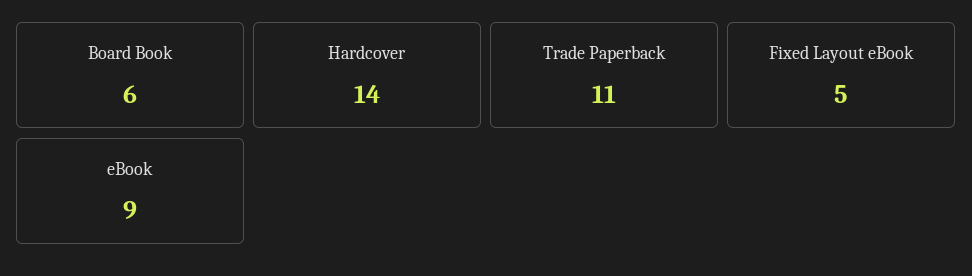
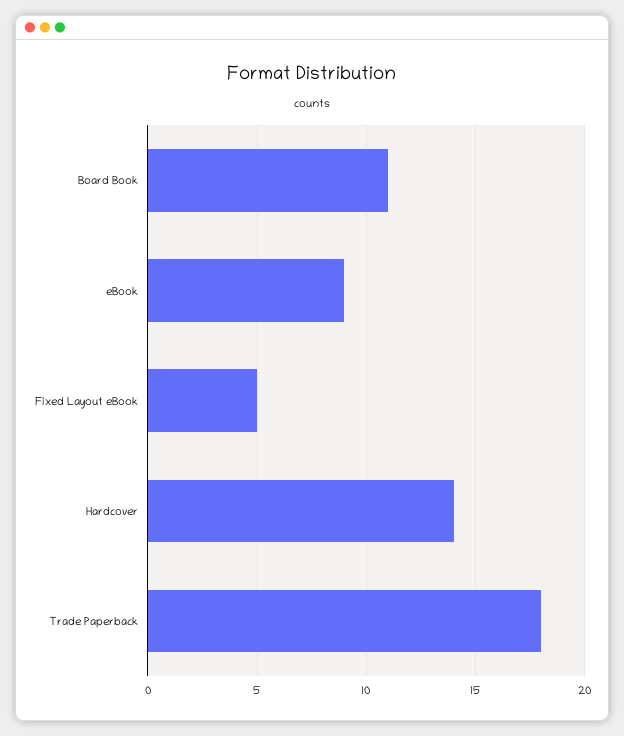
  {
-   "Board Book": 6,
+   "Board Book": 11,
    "Hardcover": 14,
-   "Trade Paperback": 11,
+   "Trade Paperback": 18,
    "Fixed Layout eBook": 5,
    "eBook": 9
  }

